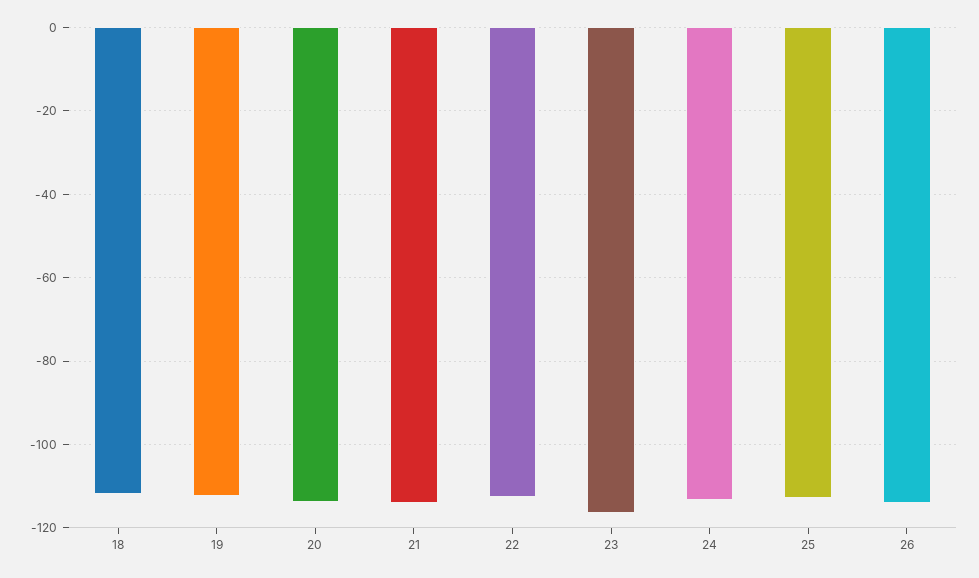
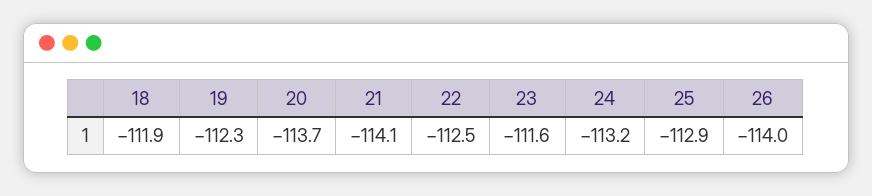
  {
    "18": -111.9,
    "19": -112.3,
    "20": -113.7,
    "21": -114.1,
    "22": -112.5,
-   "23": -116,
+   "23": -111.6,
    "24": -113.2,
    "25": -112.9,
    "26": -114
  }

